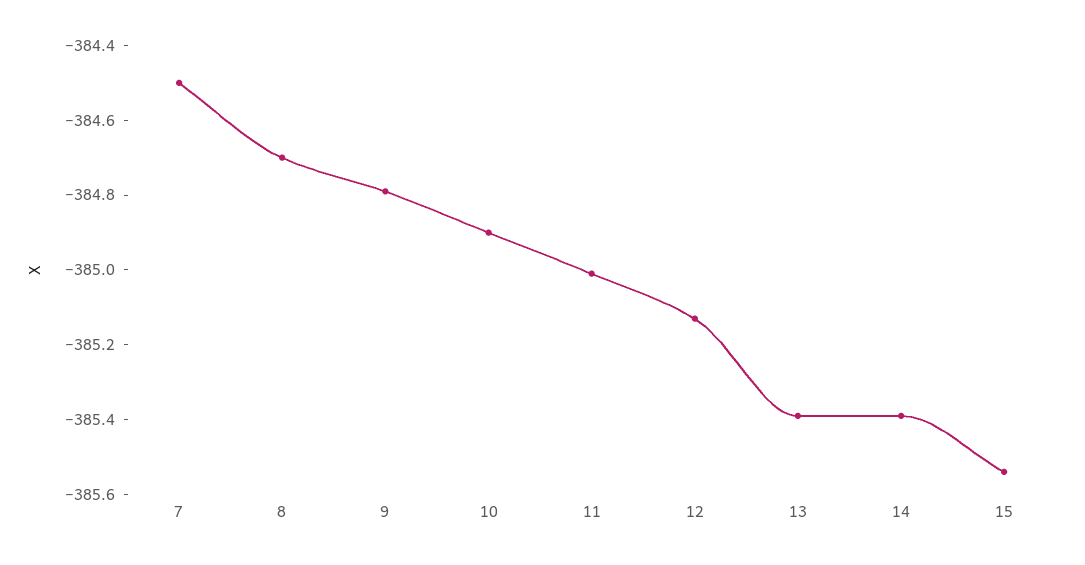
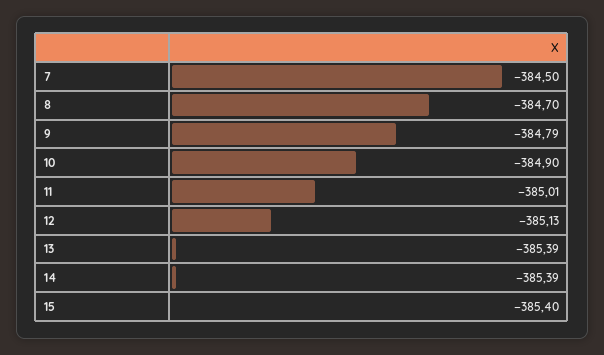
  {
    "7": -384.5,
    "8": -384.7,
    "9": -384.79,
    "10": -384.9,
    "11": -385.01,
    "12": -385.13,
    "13": -385.39,
    "14": -385.39,
-   "15": -385.55
+   "15": -385.4
  }

